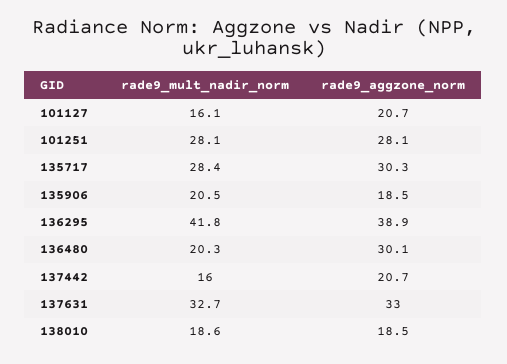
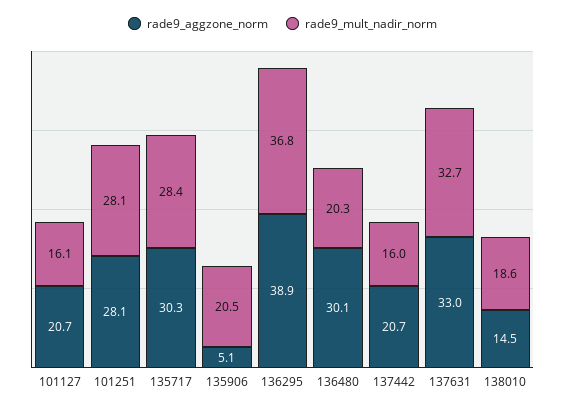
  {
    "rade9_mult_nadir_norm": {
      "101127": 16.1,
      "101251": 28.1,
      "135717": 28.4,
      "135906": 20.5,
-     "136295": 41.8,
+     "136295": 36.8,
      "136480": 20.3,
      "137442": 16,
      "137631": 32.7,
      "138010": 18.6
    },
    "rade9_aggzone_norm": {
      "101127": 20.7,
      "101251": 28.1,
      "135717": 30.3,
-     "135906": 18.5,
+     "135906": 5.1,
      "136295": 38.9,
      "136480": 30.1,
      "137442": 20.7,
      "137631": 33,
-     "138010": 18.5
+     "138010": 14.5
    }
  }

